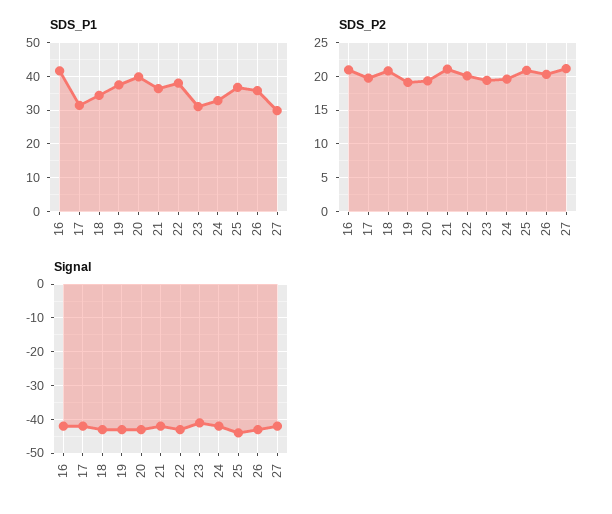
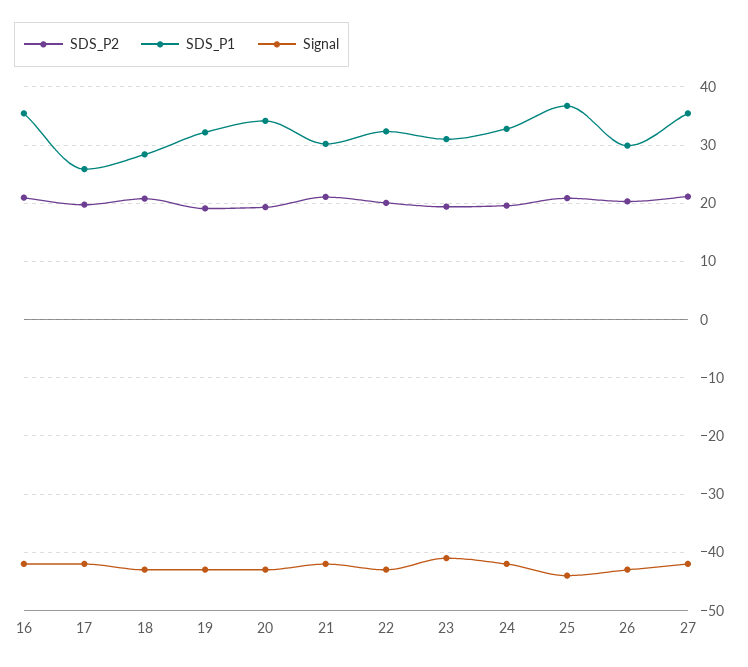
  {
    "SDS_P1": {
-     "16": 42,
+     "16": 36,
-     "17": 32,
+     "17": 26,
-     "18": 34,
+     "18": 28,
-     "19": 38,
+     "19": 32,
-     "20": 40,
+     "20": 34,
-     "21": 36,
+     "21": 30,
-     "22": 38,
+     "22": 32,
      "23": 32,
      "24": 32,
      "25": 36,
-     "26": 36,
+     "26": 30,
-     "27": 30
+     "27": 36
    },
    "SDS_P2": {
      "16": 21,
      "17": 20,
      "18": 21,
      "19": 19,
      "20": 19,
      "21": 21,
      "22": 20,
      "23": 19,
      "24": 20,
      "25": 21,
      "26": 20,
      "27": 21
    },
    "Signal": {
      "16": -42,
      "17": -42,
      "18": -44,
      "19": -44,
      "20": -44,
      "21": -42,
      "22": -44,
      "23": -42,
      "24": -42,
      "25": -44,
      "26": -44,
      "27": -42
    }
  }

